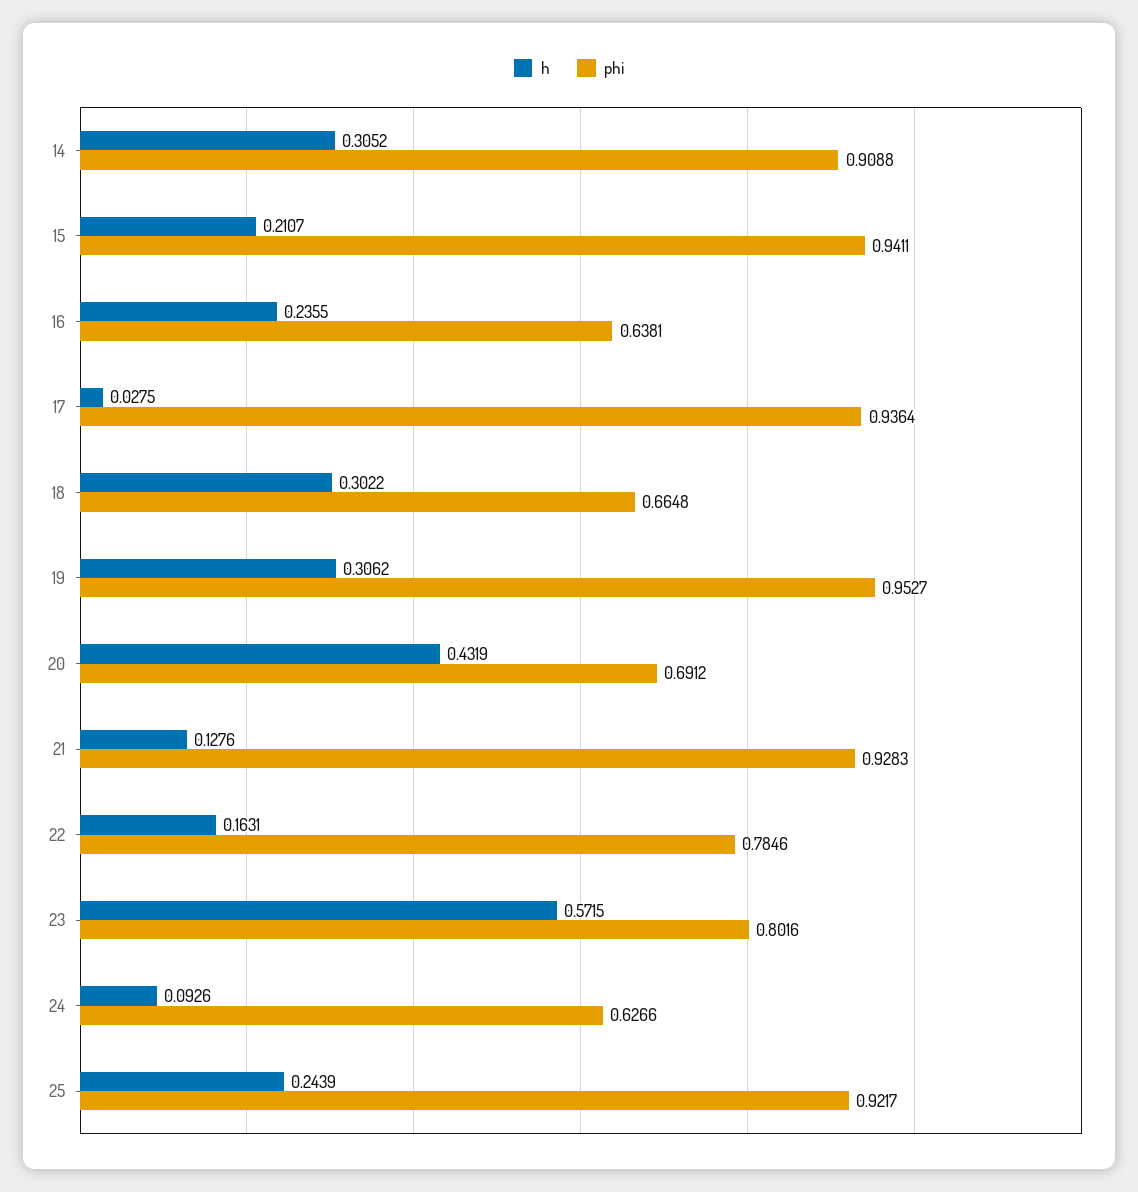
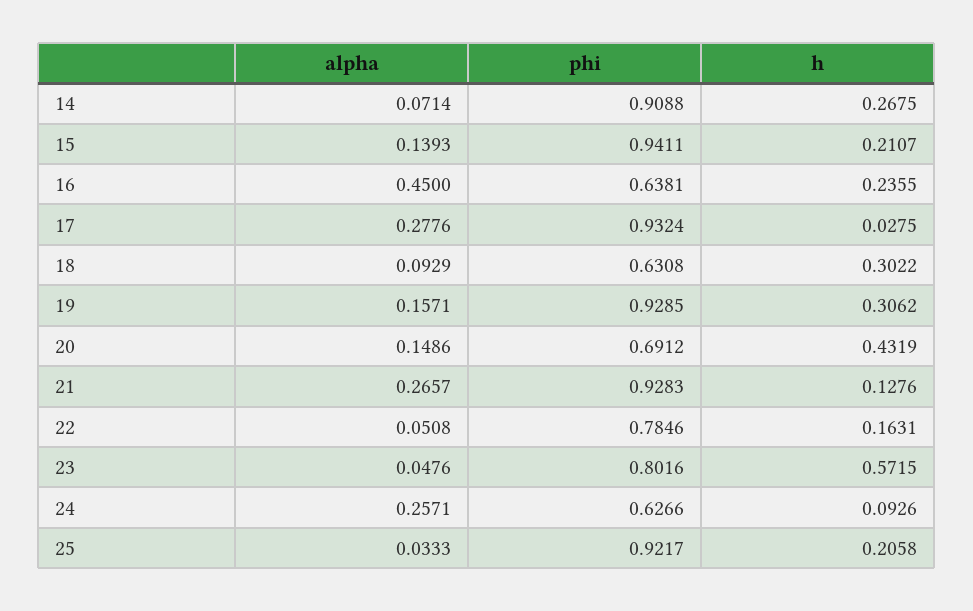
  {
    "h": {
-     "14": 0.3052,
+     "14": 0.2675,
      "15": 0.2107,
      "16": 0.2355,
      "17": 0.0275,
      "18": 0.3022,
      "19": 0.3062,
      "20": 0.4319,
      "21": 0.1276,
      "22": 0.1631,
      "23": 0.5715,
      "24": 0.0926,
-     "25": 0.2439
+     "25": 0.2058
    },
    "phi": {
      "14": 0.9088,
      "15": 0.9411,
      "16": 0.6381,
-     "17": 0.9364,
+     "17": 0.9324,
-     "18": 0.6648,
+     "18": 0.6308,
-     "19": 0.9527,
+     "19": 0.9285,
      "20": 0.6912,
      "21": 0.9283,
      "22": 0.7846,
      "23": 0.8016,
      "24": 0.6266,
      "25": 0.9217
-   }
+   },
+   "alpha": {
+     "14": 0.0714,
+     "15": 0.1393,
+     "16": 0.45,
+     "17": 0.2776,
+     "18": 0.0929,
+     "19": 0.1571,
+     "20": 0.1486,
+     "21": 0.2657,
+     "22": 0.0508,
+     "23": 0.0476,
+     "24": 0.2571,
+     "25": 0.0333
+   }
  }

